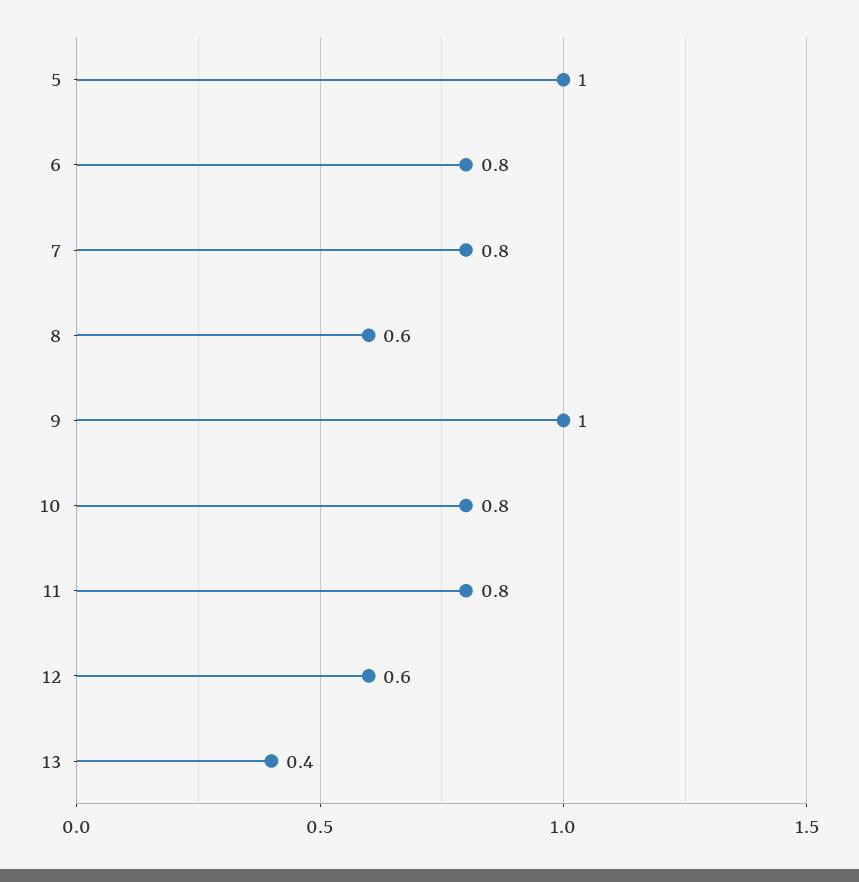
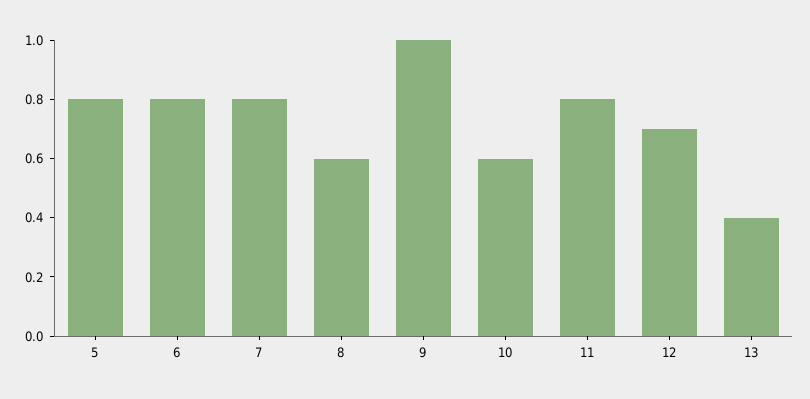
  {
-   "5": 1,
+   "5": 0.8,
    "6": 0.8,
    "7": 0.8,
    "8": 0.6,
    "9": 1,
-   "10": 0.8,
+   "10": 0.6,
    "11": 0.8,
-   "12": 0.6,
+   "12": 0.7,
    "13": 0.4
  }

